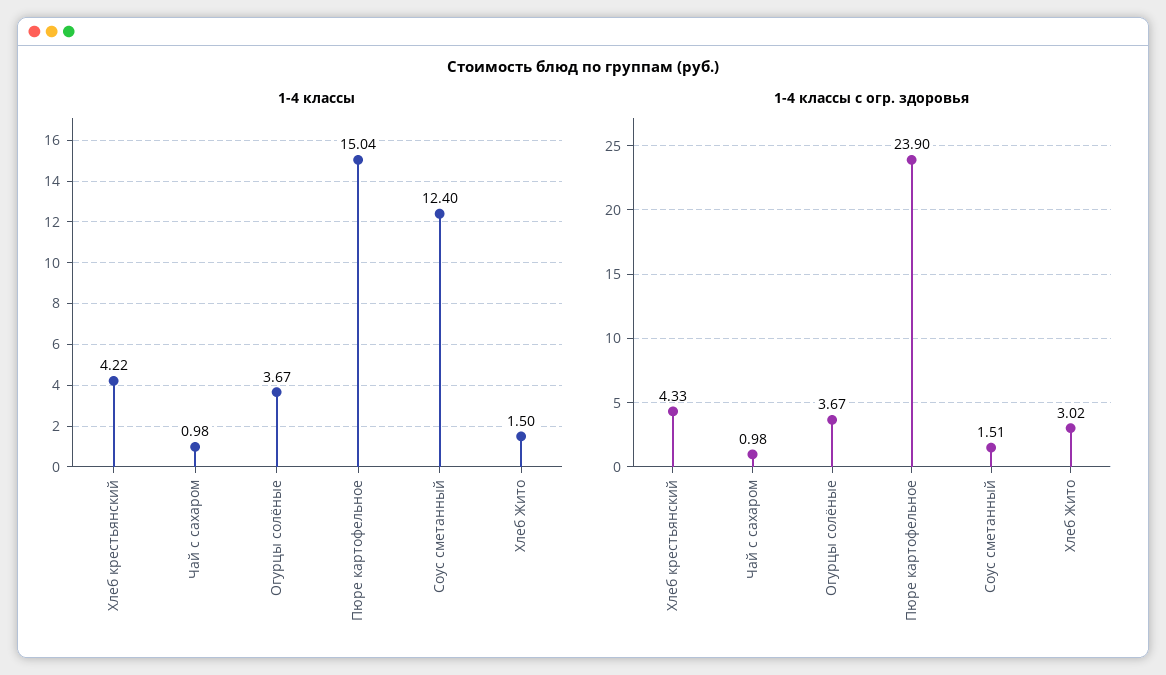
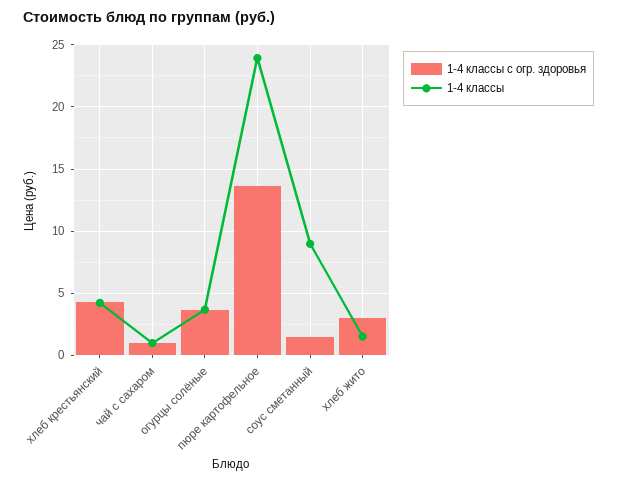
  {
    "1-4 классы": {
      "Хлеб крестьянский": 4.22,
      "Чай с сахаром": 0.98,
      "Огурцы солёные": 3.67,
-     "Пюре картофельное": 15.04,
+     "Пюре картофельное": 24,
-     "Соус сметанный": 12.4,
+     "Соус сметанный": 9,
      "Хлеб Жито": 1.5
    },
    "1-4 классы с огр. здоровья": {
      "Хлеб крестьянский": 4.33,
      "Чай с сахаром": 0.98,
      "Огурцы солёные": 3.67,
-     "Пюре картофельное": 23.9,
+     "Пюре картофельное": 13.5,
      "Соус сметанный": 1.51,
      "Хлеб Жито": 3.02
    }
  }

